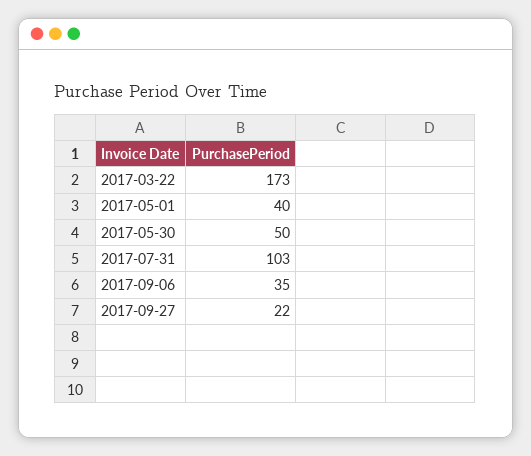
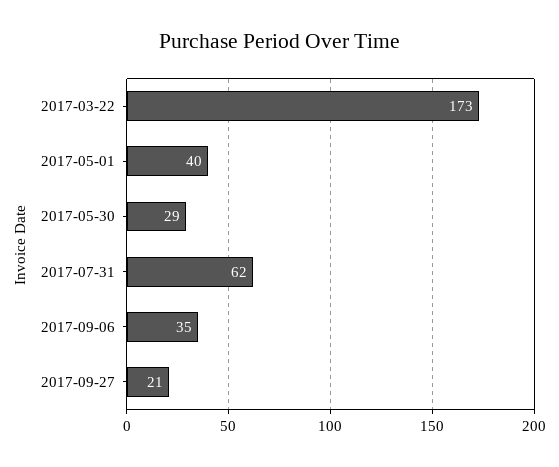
  {
    "2017-03-22": 173,
    "2017-05-01": 40,
-   "2017-05-30": 50,
+   "2017-05-30": 29,
-   "2017-07-31": 103,
+   "2017-07-31": 62,
    "2017-09-06": 35,
-   "2017-09-27": 22
+   "2017-09-27": 21
  }

